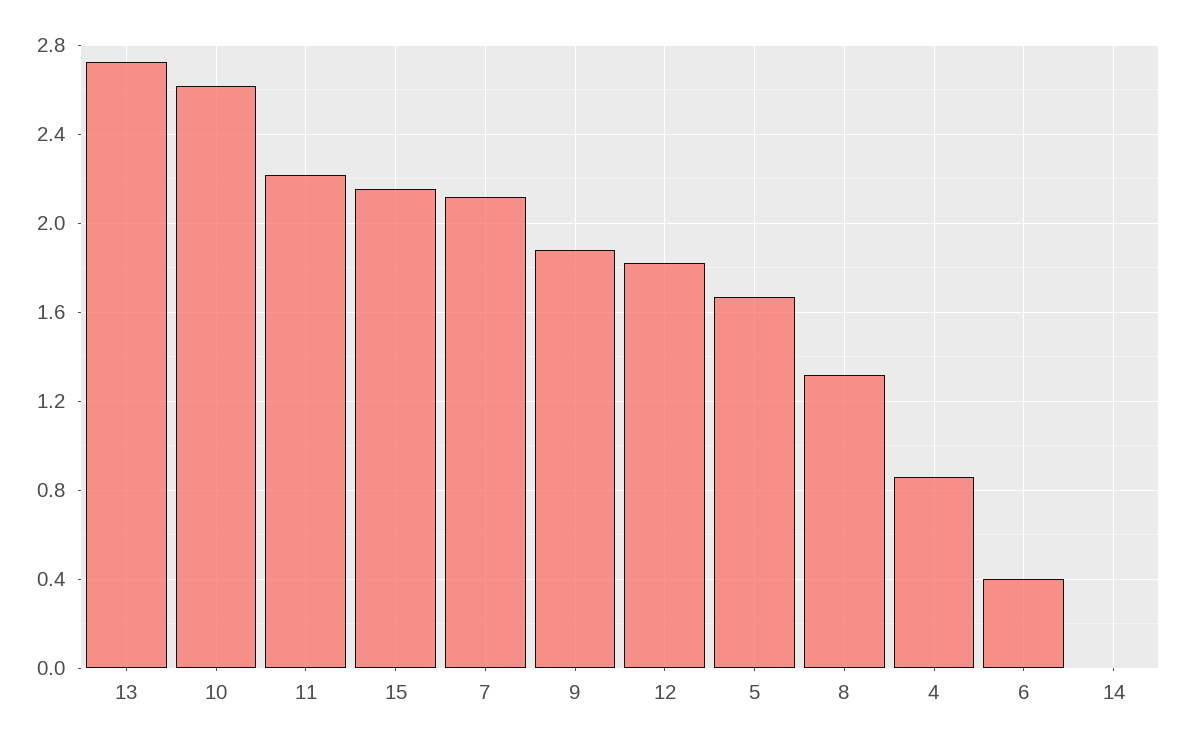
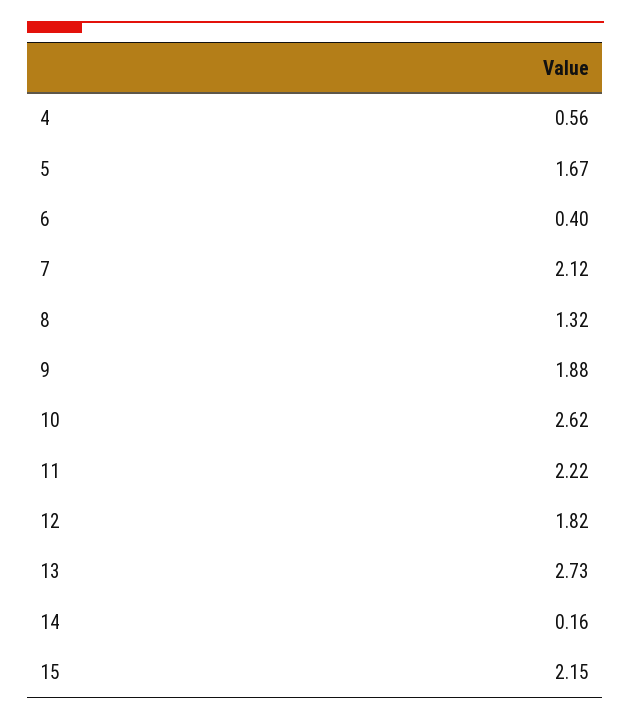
  {
    "13": 2.73,
    "10": 2.62,
    "11": 2.22,
    "15": 2.15,
    "7": 2.12,
    "9": 1.88,
    "12": 1.82,
    "5": 1.67,
    "8": 1.32,
-   "4": 0.85,
+   "4": 0.56,
    "6": 0.4,
-   "14": 0
+   "14": 0.16
  }

